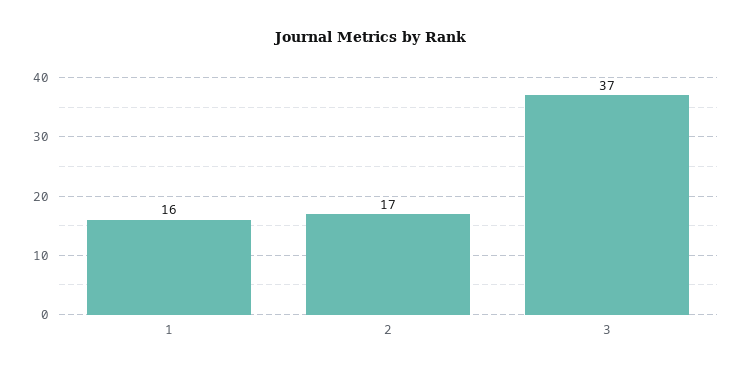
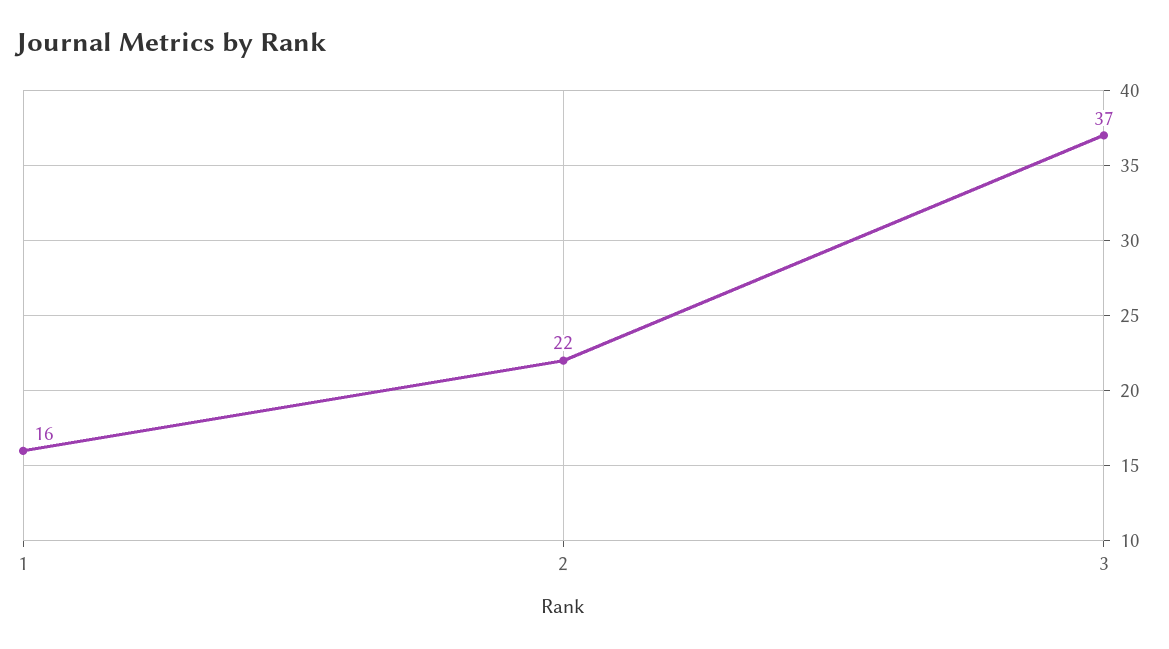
  {
    "1": 16,
-   "2": 17,
+   "2": 22,
    "3": 37
  }

